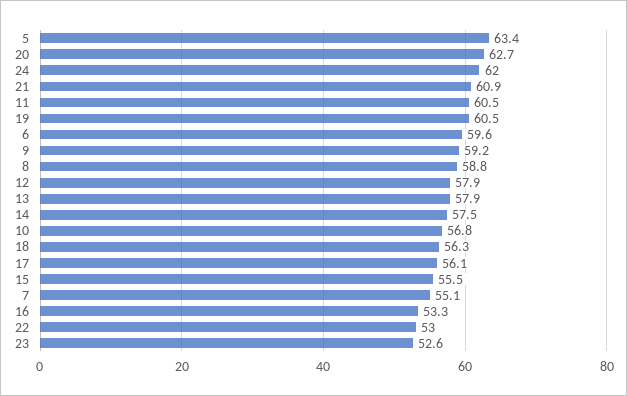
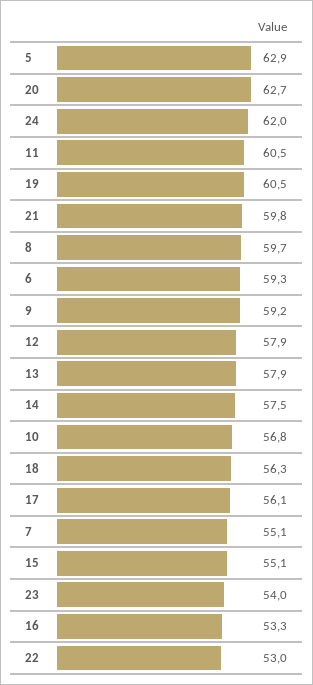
  {
-   "5": 63.4,
+   "5": 62.9,
    "20": 62.7,
    "24": 62,
-   "21": 60.9,
+   "21": 59.8,
    "11": 60.5,
    "19": 60.5,
-   "6": 59.6,
+   "6": 59.3,
    "9": 59.2,
-   "8": 58.8,
+   "8": 59.7,
    "12": 57.9,
    "13": 57.9,
    "14": 57.5,
    "10": 56.8,
    "18": 56.3,
    "17": 56.1,
-   "15": 55.5,
+   "15": 55.1,
    "7": 55.1,
    "16": 53.3,
    "22": 53,
-   "23": 52.6
+   "23": 54
  }

